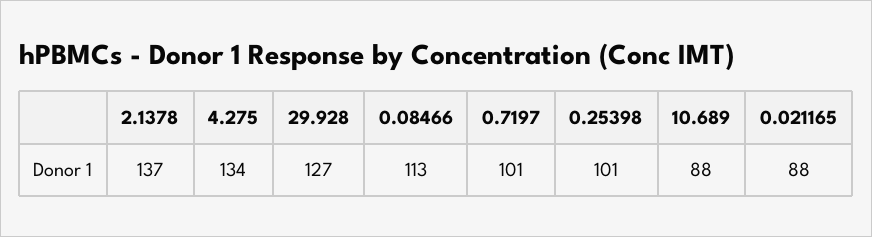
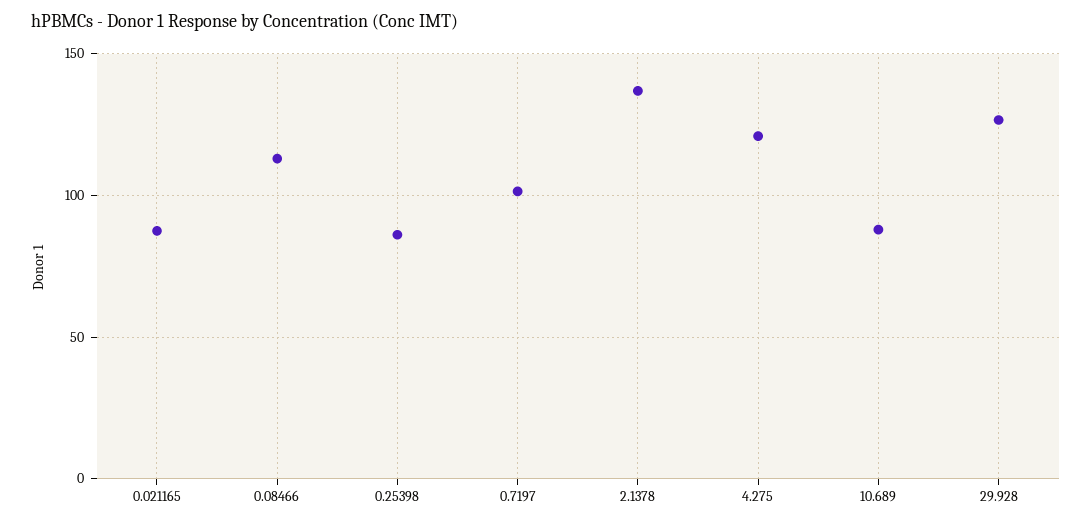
  {
    "2.1378": 137,
-   "4.275": 134,
+   "4.275": 120,
    "29.928": 127,
    "0.08466": 113,
    "0.7197": 101,
-   "0.25398": 101,
+   "0.25398": 85,
    "10.689": 88,
    "0.021165": 88
  }

